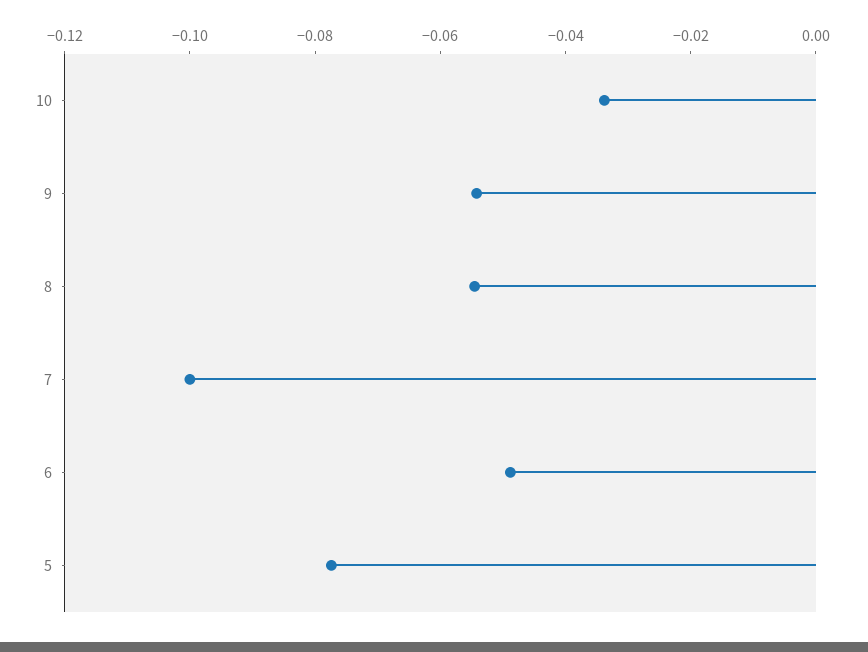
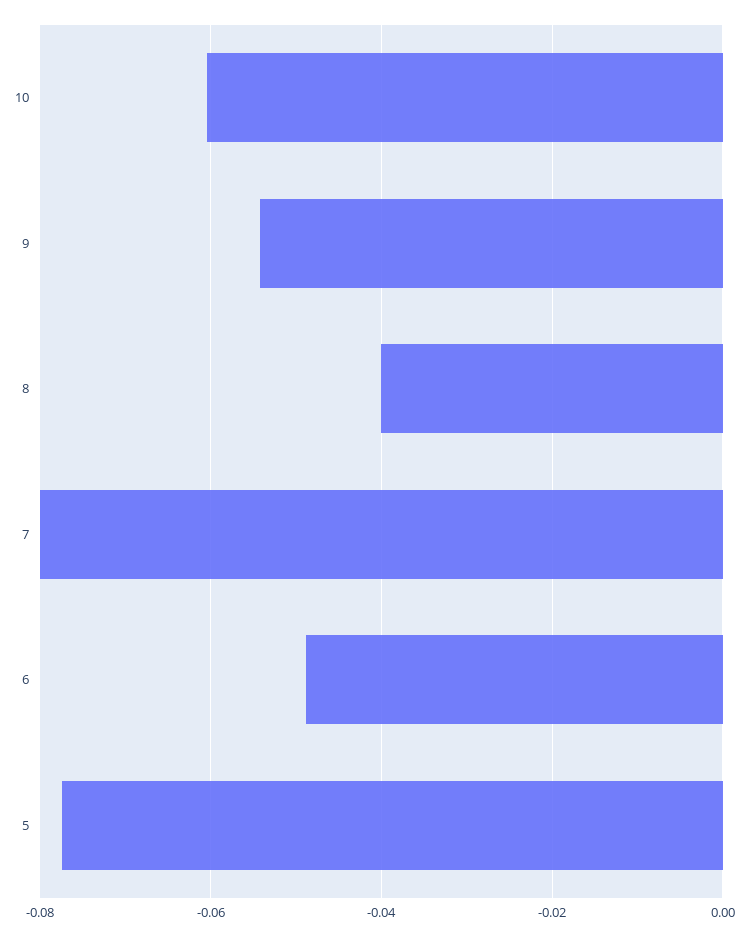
  {
-   "10": -0.035,
+   "10": -0.06,
    "9": -0.054,
-   "8": -0.055,
+   "8": -0.04,
-   "7": -0.1,
+   "7": -0.08,
    "6": -0.048,
    "5": -0.078
  }

